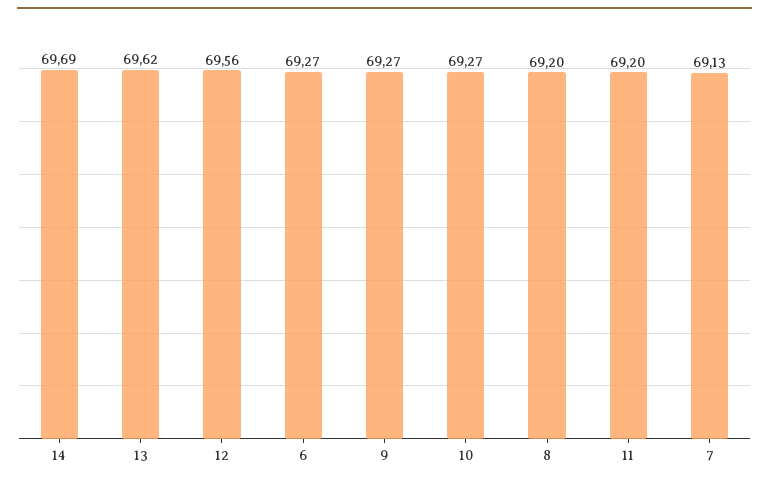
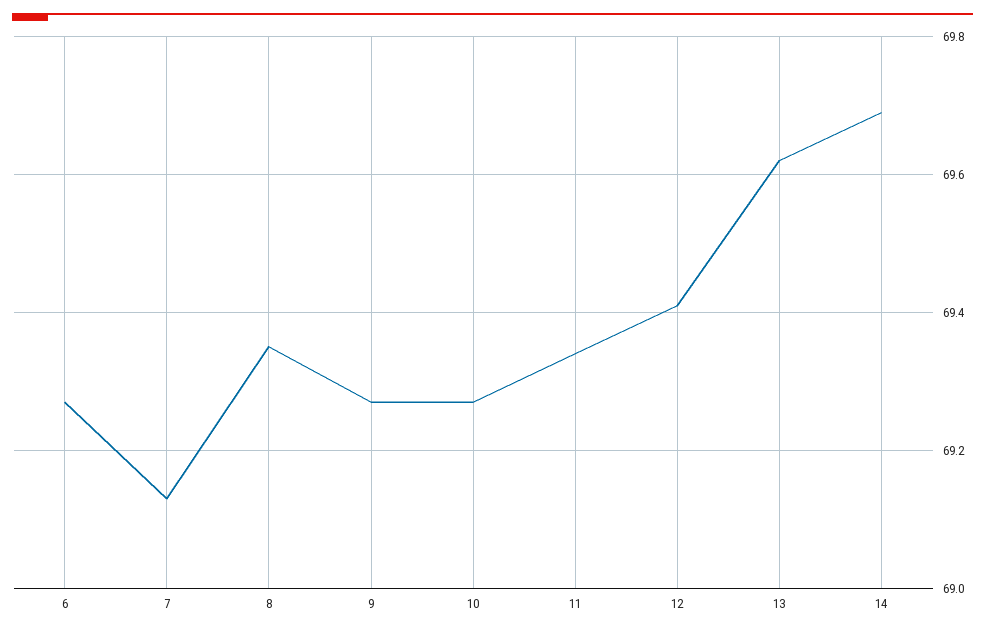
  {
    "14": 69.69,
    "13": 69.62,
-   "12": 69.56,
+   "12": 69.4,
    "6": 69.27,
    "9": 69.27,
    "10": 69.27,
-   "8": 69.2,
+   "8": 69.35,
-   "11": 69.2,
+   "11": 69.35,
    "7": 69.13
  }

